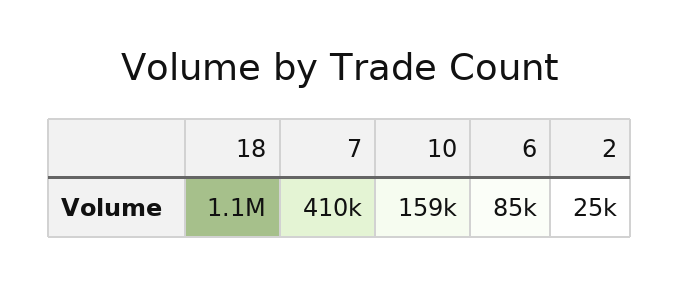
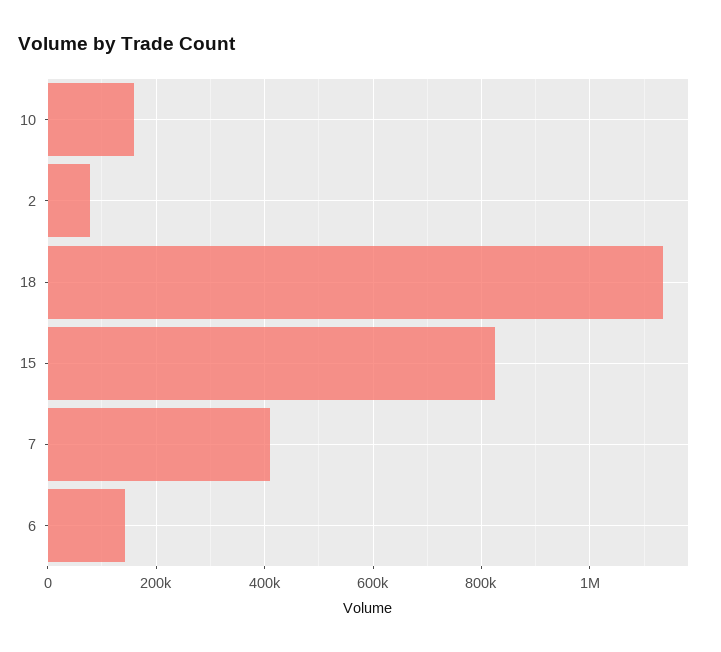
  {
    "18": 1100000,
    "7": 410000,
    "10": 159000,
-   "6": 85000,
+   "6": 140000,
-   "2": 25000
+   "2": 80000,
+   "15": 820000
  }

